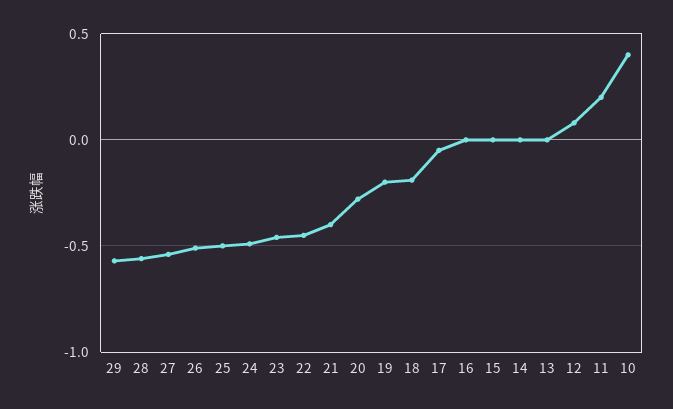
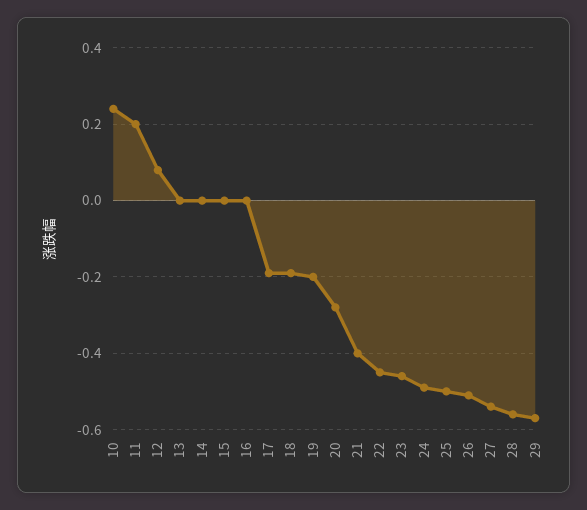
  {
    "29": -0.55,
    "28": -0.55,
    "27": -0.55,
    "26": -0.5,
    "25": -0.5,
    "24": -0.5,
    "23": -0.45,
    "22": -0.45,
    "21": -0.4,
    "20": -0.3,
    "19": -0.2,
    "18": -0.2,
-   "17": -0.05,
+   "17": -0.2,
    "16": 0,
    "15": 0,
    "14": 0,
    "13": 0,
    "12": 0.1,
    "11": 0.2,
-   "10": 0.4
+   "10": 0.25
  }

